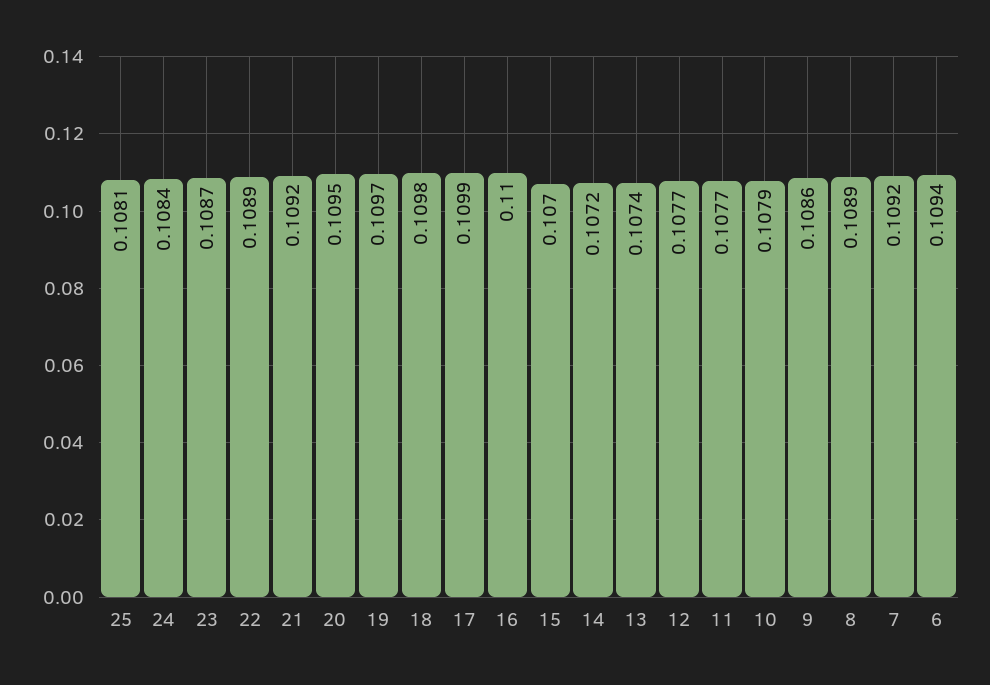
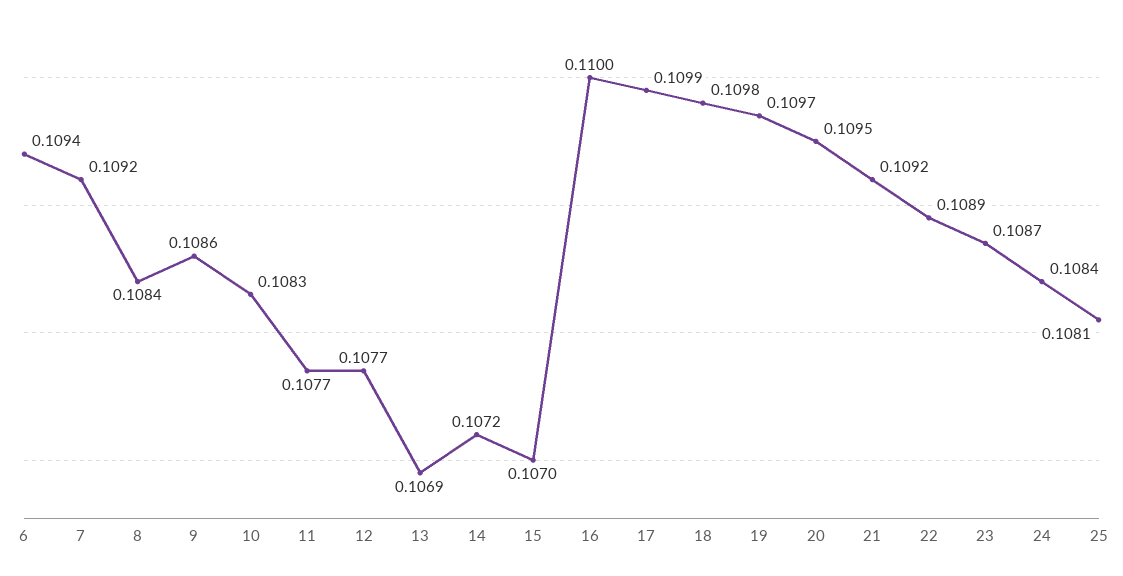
  {
    "25": 0.1081,
    "24": 0.1084,
    "23": 0.1087,
    "22": 0.1089,
    "21": 0.1092,
    "20": 0.1095,
    "19": 0.1097,
    "18": 0.1098,
    "17": 0.1099,
    "16": 0.11,
    "15": 0.107,
    "14": 0.1072,
-   "13": 0.1074,
+   "13": 0.1069,
    "12": 0.1077,
    "11": 0.1077,
-   "10": 0.1079,
+   "10": 0.1083,
    "9": 0.1086,
-   "8": 0.1089,
+   "8": 0.1084,
    "7": 0.1092,
    "6": 0.1094
  }

